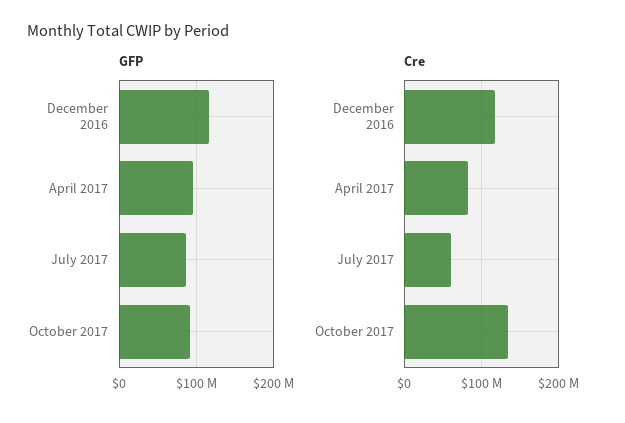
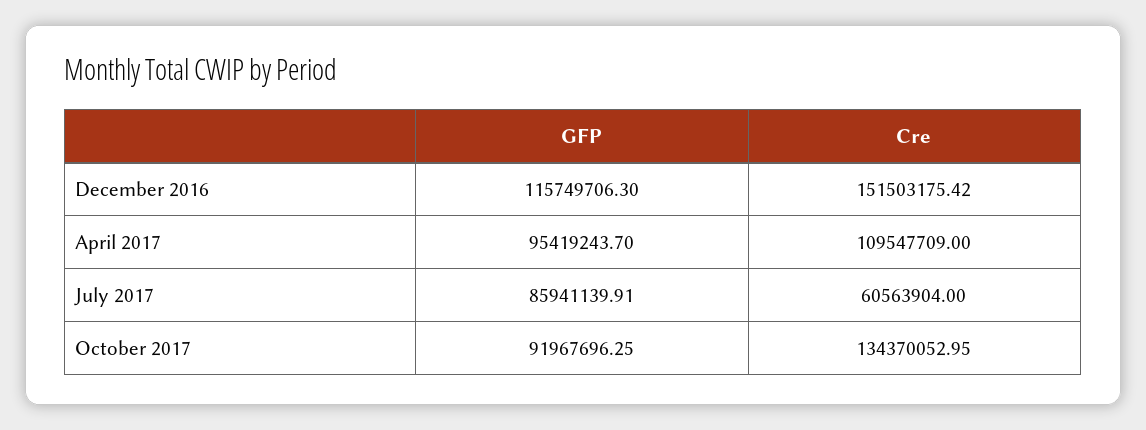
  {
    "GFP": {
      "December 2016": 115749706.3,
      "April 2017": 95419243.7,
      "July 2017": 85941139.91,
      "October 2017": 91967696.25
    },
    "Cre": {
-     "December 2016": 120000000,
+     "December 2016": 151503175.42,
-     "April 2017": 80000000,
+     "April 2017": 109547709,
      "July 2017": 60563904,
      "October 2017": 134370052.95
    }
  }

